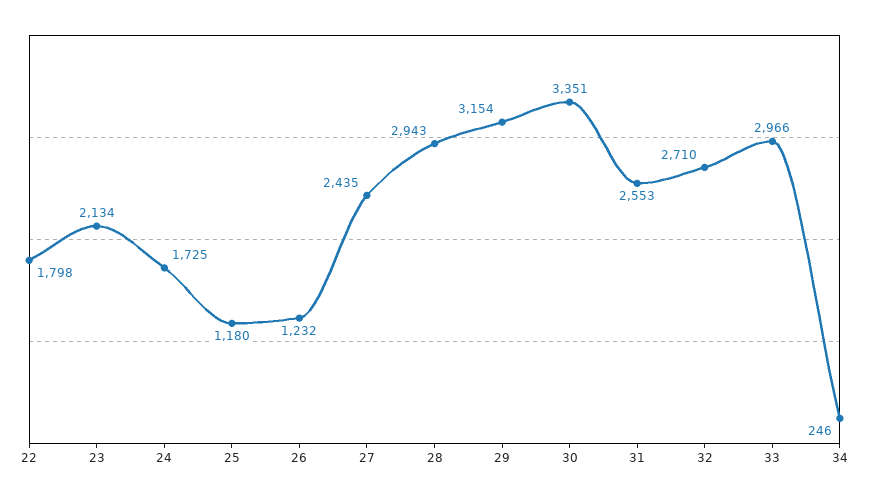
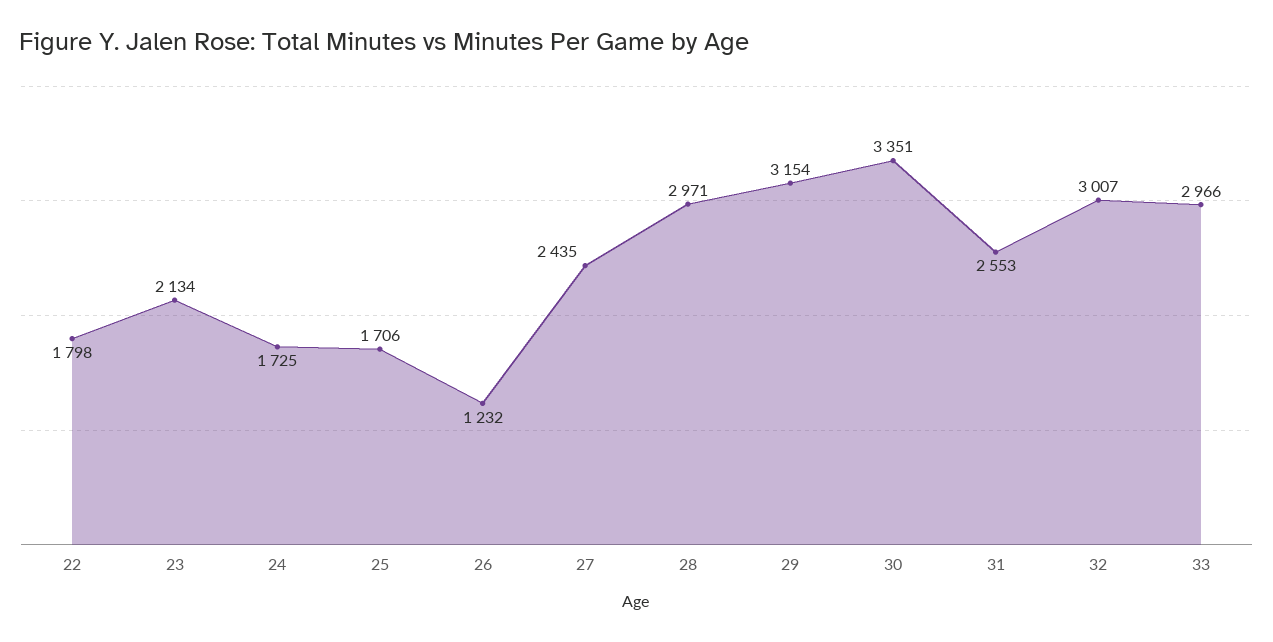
  {
    "22": 1798,
    "23": 2134,
    "24": 1725,
-   "25": 1180,
+   "25": 1706,
    "26": 1232,
    "27": 2435,
-   "28": 2943,
+   "28": 2971,
    "29": 3154,
    "30": 3351,
    "31": 2553,
-   "32": 2710,
+   "32": 3007,
-   "33": 2966,
+   "33": 2966
-   "34": 246
  }

